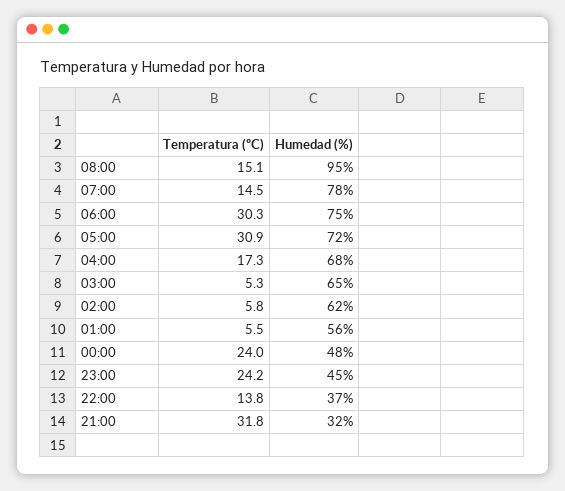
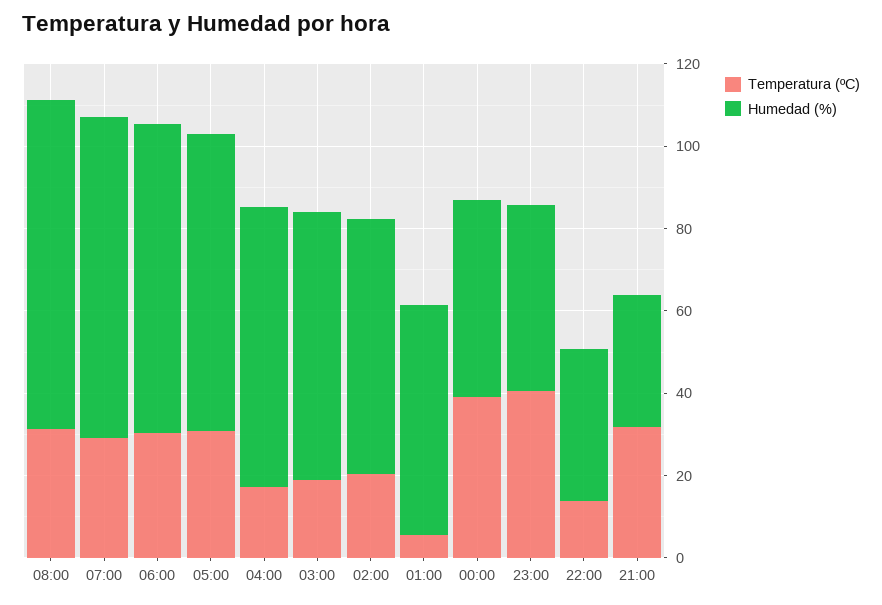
  {
    "Temperatura (ºC)": {
-     "08:00": 15.1,
+     "08:00": 30,
-     "07:00": 14.5,
+     "07:00": 30,
      "06:00": 30.3,
      "05:00": 30.9,
      "04:00": 17.3,
-     "03:00": 5.3,
+     "03:00": 20,
-     "02:00": 5.8,
+     "02:00": 20,
      "01:00": 5.5,
-     "00:00": 24,
+     "00:00": 40,
-     "23:00": 24.2,
+     "23:00": 40,
      "22:00": 13.8,
      "21:00": 31.8
    },
    "Humedad (%)": {
-     "08:00": 95,
+     "08:00": 80,
      "07:00": 78,
      "06:00": 75,
      "05:00": 72,
      "04:00": 68,
      "03:00": 65,
      "02:00": 62,
      "01:00": 56,
      "00:00": 48,
      "23:00": 45,
      "22:00": 37,
      "21:00": 32
    }
  }

